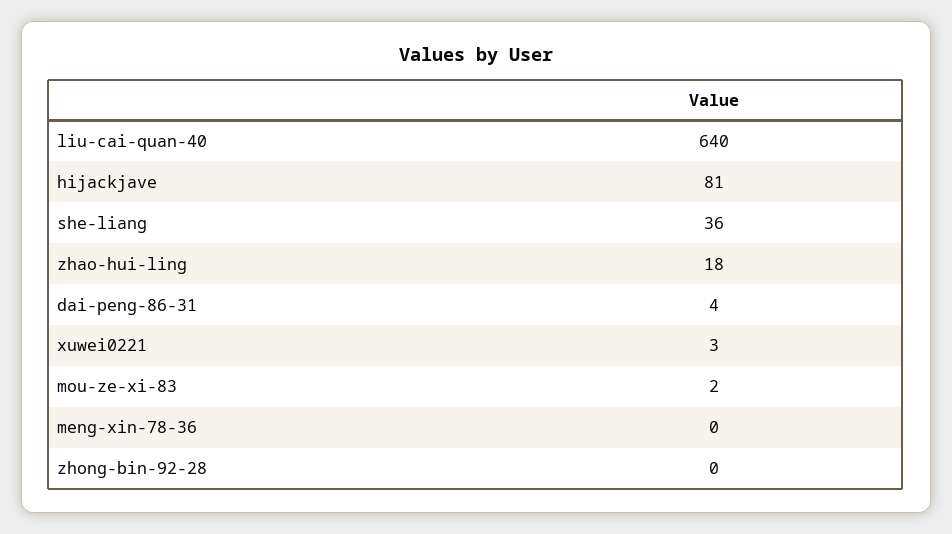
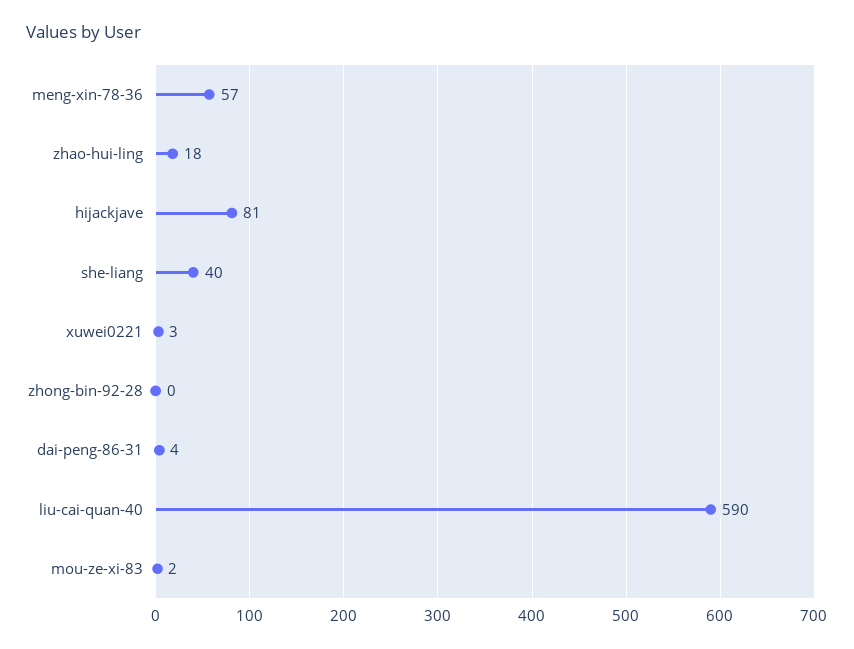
  {
-   "liu-cai-quan-40": 640,
+   "liu-cai-quan-40": 590,
    "hijackjave": 81,
-   "she-liang": 36,
+   "she-liang": 40,
    "zhao-hui-ling": 18,
    "dai-peng-86-31": 4,
    "xuwei0221": 3,
    "mou-ze-xi-83": 2,
-   "meng-xin-78-36": 0,
+   "meng-xin-78-36": 57,
    "zhong-bin-92-28": 0
  }

